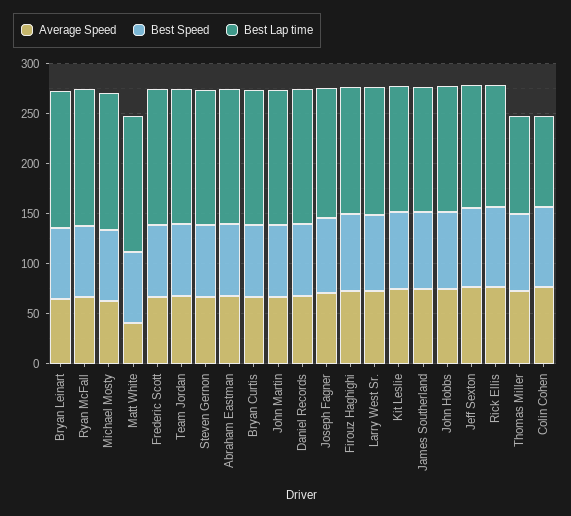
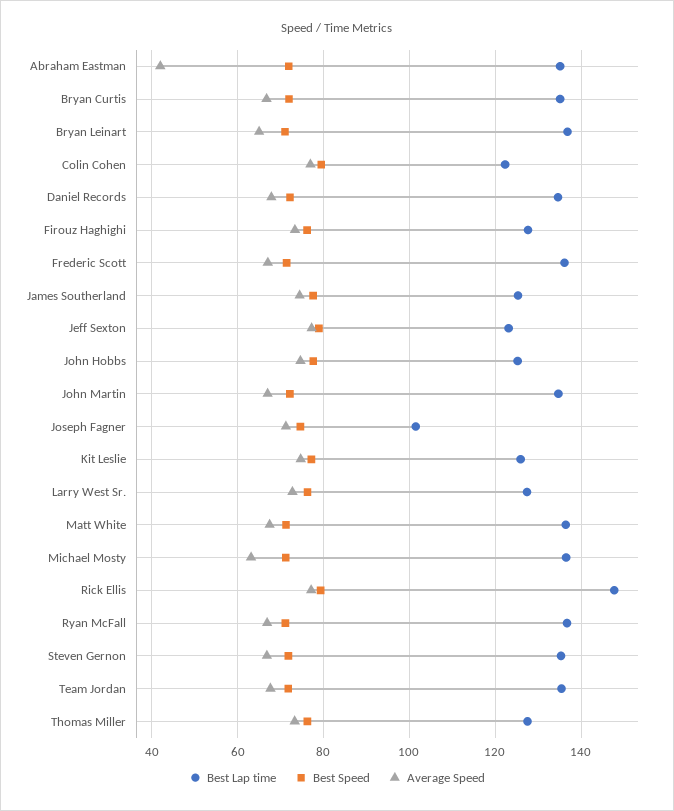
  {
    "Average Speed": {
      "Bryan Leinart": 66,
      "Ryan McFall": 66,
      "Michael Mosty": 64,
-     "Matt White": 40,
+     "Matt White": 68,
      "Frederic Scott": 68,
      "Team Jordan": 68,
      "Steven Gernon": 66,
-     "Abraham Eastman": 70,
+     "Abraham Eastman": 42,
      "Bryan Curtis": 66,
      "John Martin": 68,
      "Daniel Records": 68,
      "Joseph Fagner": 72,
      "Firouz Haghighi": 74,
      "Larry West Sr.": 72,
      "Kit Leslie": 74,
      "James Southerland": 74,
      "John Hobbs": 74,
      "Jeff Sexton": 78,
      "Rick Ellis": 78,
      "Thomas Miller": 74,
      "Colin Cohen": 76
    },
    "Best Speed": {
      "Bryan Leinart": 72,
      "Ryan McFall": 72,
      "Michael Mosty": 72,
      "Matt White": 72,
      "Frederic Scott": 72,
      "Team Jordan": 72,
      "Steven Gernon": 72,
      "Abraham Eastman": 72,
      "Bryan Curtis": 72,
      "John Martin": 72,
      "Daniel Records": 72,
      "Joseph Fagner": 74,
      "Firouz Haghighi": 76,
      "Larry West Sr.": 76,
      "Kit Leslie": 78,
      "James Southerland": 78,
      "John Hobbs": 78,
      "Jeff Sexton": 78,
      "Rick Ellis": 80,
      "Thomas Miller": 76,
      "Colin Cohen": 80
    },
    "Best Lap time": {
      "Bryan Leinart": 136,
      "Ryan McFall": 136,
      "Michael Mosty": 136,
      "Matt White": 136,
      "Frederic Scott": 136,
      "Team Jordan": 136,
      "Steven Gernon": 136,
      "Abraham Eastman": 136,
      "Bryan Curtis": 136,
      "John Martin": 134,
      "Daniel Records": 134,
-     "Joseph Fagner": 130,
+     "Joseph Fagner": 102,
      "Firouz Haghighi": 128,
      "Larry West Sr.": 128,
      "Kit Leslie": 126,
      "James Southerland": 126,
      "John Hobbs": 126,
      "Jeff Sexton": 124,
-     "Rick Ellis": 120,
+     "Rick Ellis": 148,
-     "Thomas Miller": 100,
+     "Thomas Miller": 128,
-     "Colin Cohen": 90
+     "Colin Cohen": 122
    }
  }

